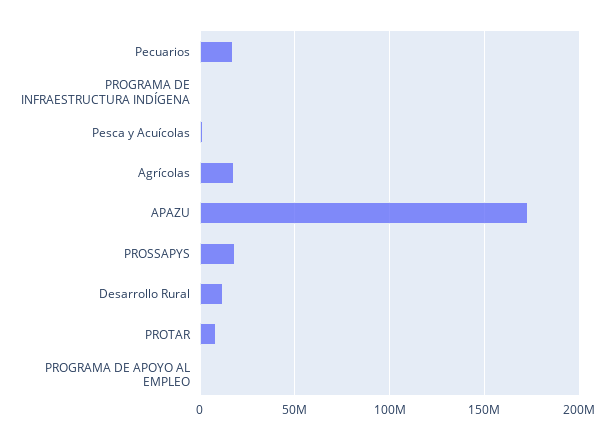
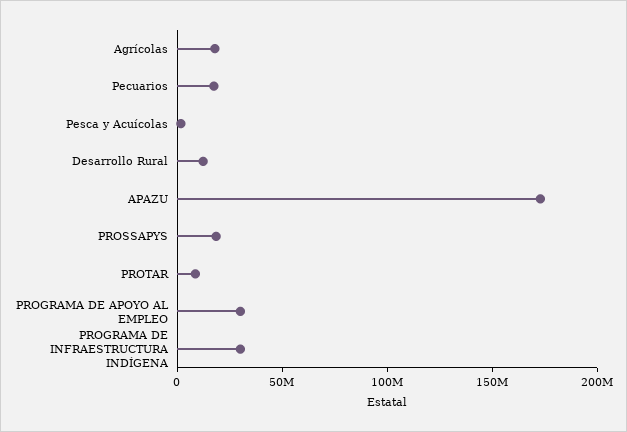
  {
    "Pecuarios": 15000000,
-   "PROGRAMA DE INFRAESTRUCTURA INDÍGENA": 0,
+   "PROGRAMA DE INFRAESTRUCTURA INDÍGENA": 30000000,
    "Pesca y Acuícolas": 0,
    "Agrícolas": 20000000,
    "APAZU": 175000000,
    "PROSSAPYS": 20000000,
    "Desarrollo Rural": 10000000,
    "PROTAR": 10000000,
-   "PROGRAMA DE APOYO AL EMPLEO": 0
+   "PROGRAMA DE APOYO AL EMPLEO": 30000000
  }

